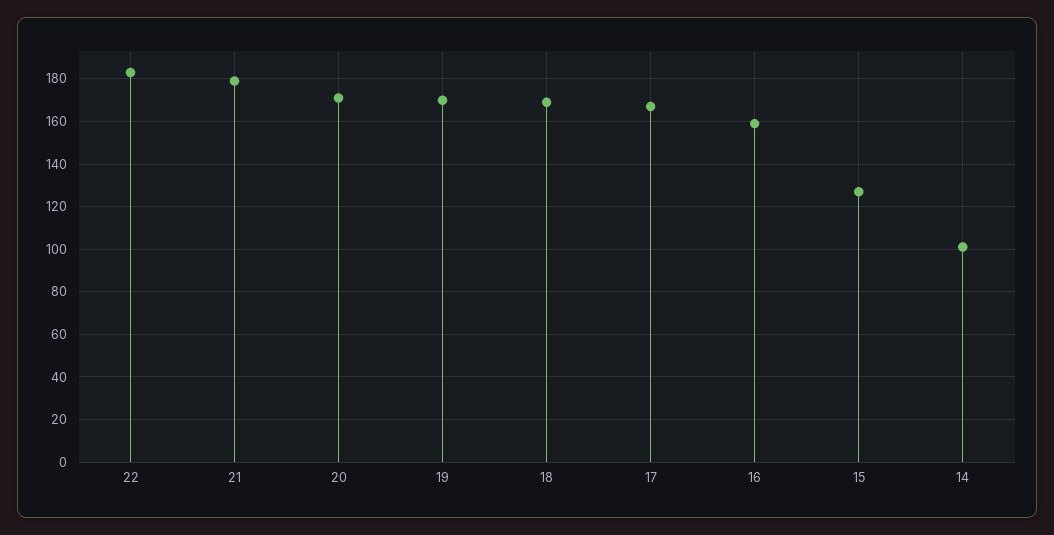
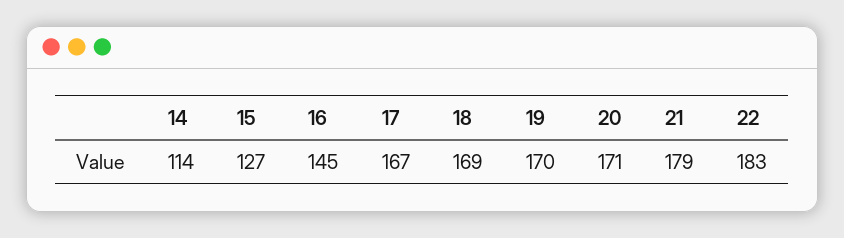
  {
    "22": 183,
    "21": 179,
    "20": 171,
    "19": 170,
    "18": 169,
    "17": 167,
-   "16": 160,
+   "16": 145,
    "15": 127,
-   "14": 100
+   "14": 114
  }

